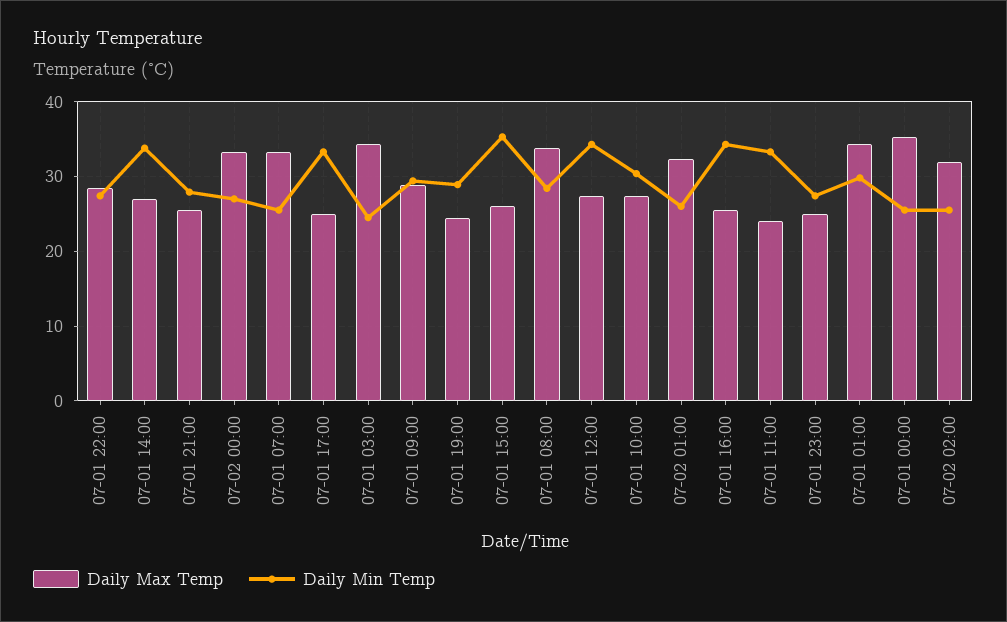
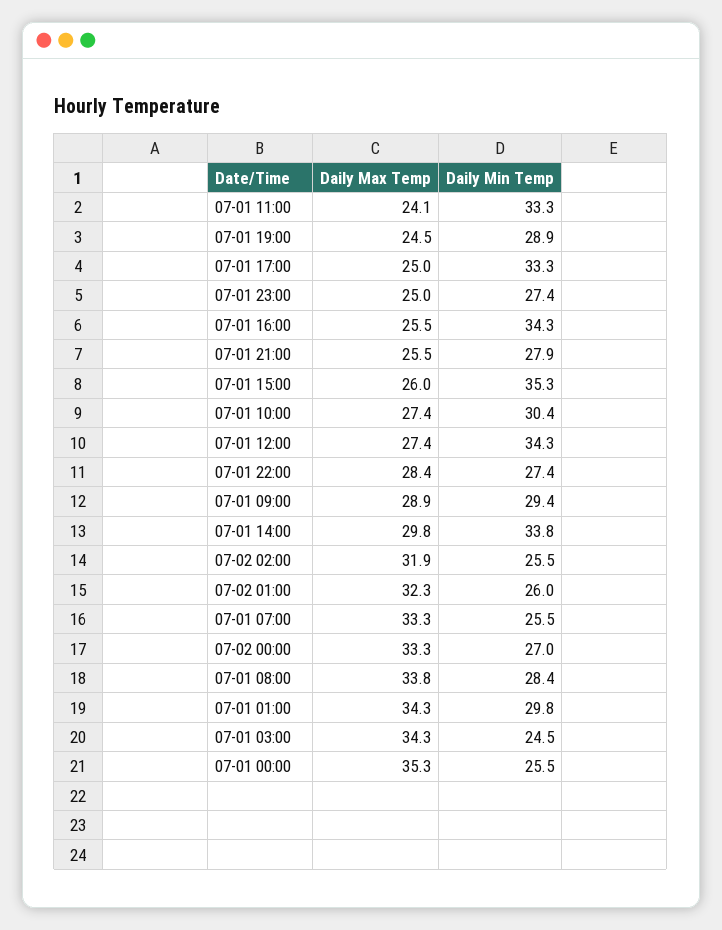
  {
    "Daily Max Temp": {
      "07-01 22:00": 28.4,
-     "07-01 14:00": 27,
+     "07-01 14:00": 29.8,
      "07-01 21:00": 25.5,
      "07-02 00:00": 33.3,
      "07-01 07:00": 33.3,
      "07-01 17:00": 25,
      "07-01 03:00": 34.3,
      "07-01 09:00": 28.9,
      "07-01 19:00": 24.5,
      "07-01 15:00": 26,
      "07-01 08:00": 33.8,
      "07-01 12:00": 27.4,
      "07-01 10:00": 27.4,
      "07-02 01:00": 32.3,
      "07-01 16:00": 25.5,
      "07-01 11:00": 24.1,
      "07-01 23:00": 25,
      "07-01 01:00": 34.3,
      "07-01 00:00": 35.3,
      "07-02 02:00": 31.9
    },
    "Daily Min Temp": {
      "07-01 22:00": 27.4,
      "07-01 14:00": 33.8,
      "07-01 21:00": 27.9,
      "07-02 00:00": 27,
      "07-01 07:00": 25.5,
      "07-01 17:00": 33.3,
      "07-01 03:00": 24.5,
      "07-01 09:00": 29.4,
      "07-01 19:00": 28.9,
      "07-01 15:00": 35.3,
      "07-01 08:00": 28.4,
      "07-01 12:00": 34.3,
      "07-01 10:00": 30.4,
      "07-02 01:00": 26,
      "07-01 16:00": 34.3,
      "07-01 11:00": 33.3,
      "07-01 23:00": 27.4,
      "07-01 01:00": 29.8,
      "07-01 00:00": 25.5,
      "07-02 02:00": 25.5
    }
  }

